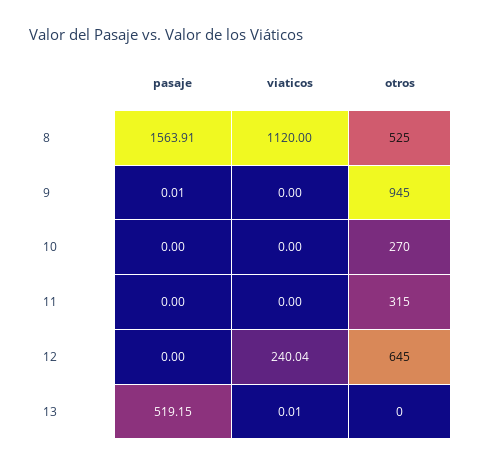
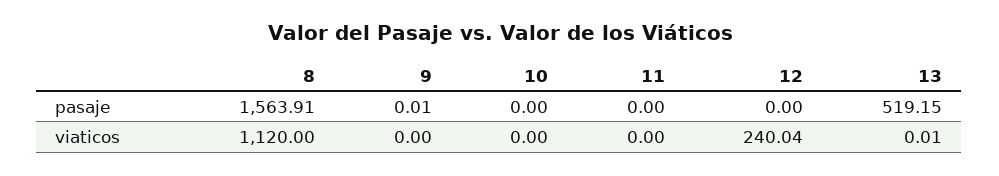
  {
    "pasaje": {
      "8": 1563.91,
      "9": 0.01,
      "10": 0,
      "11": 0,
      "12": 0,
      "13": 519.15
    },
    "viaticos": {
      "8": 1120,
      "9": 0,
      "10": 0,
      "11": 0,
      "12": 240.04,
      "13": 0.01
-   },
+   }
-   "otros": {
-     "8": 525,
-     "9": 945,
-     "10": 270,
-     "11": 315,
-     "12": 645,
-     "13": 0
-   }
  }

